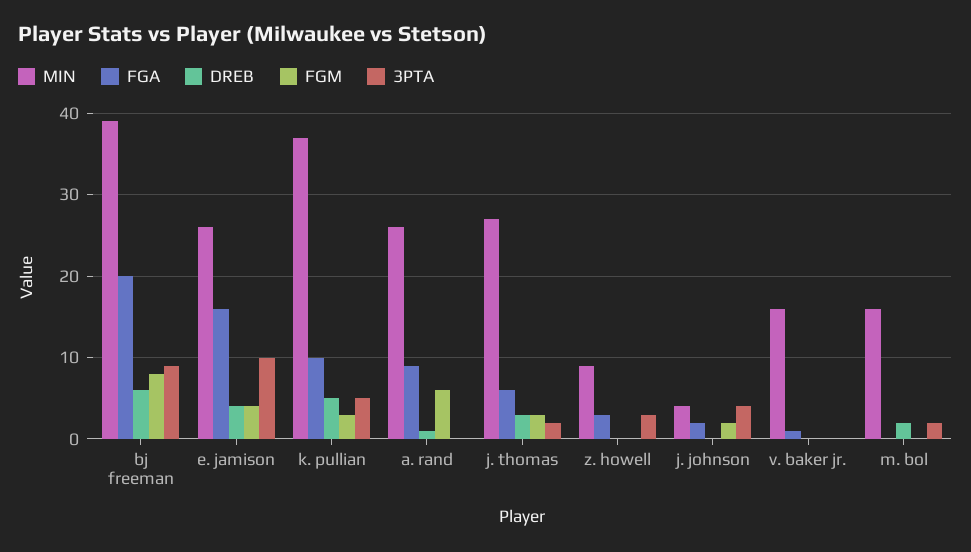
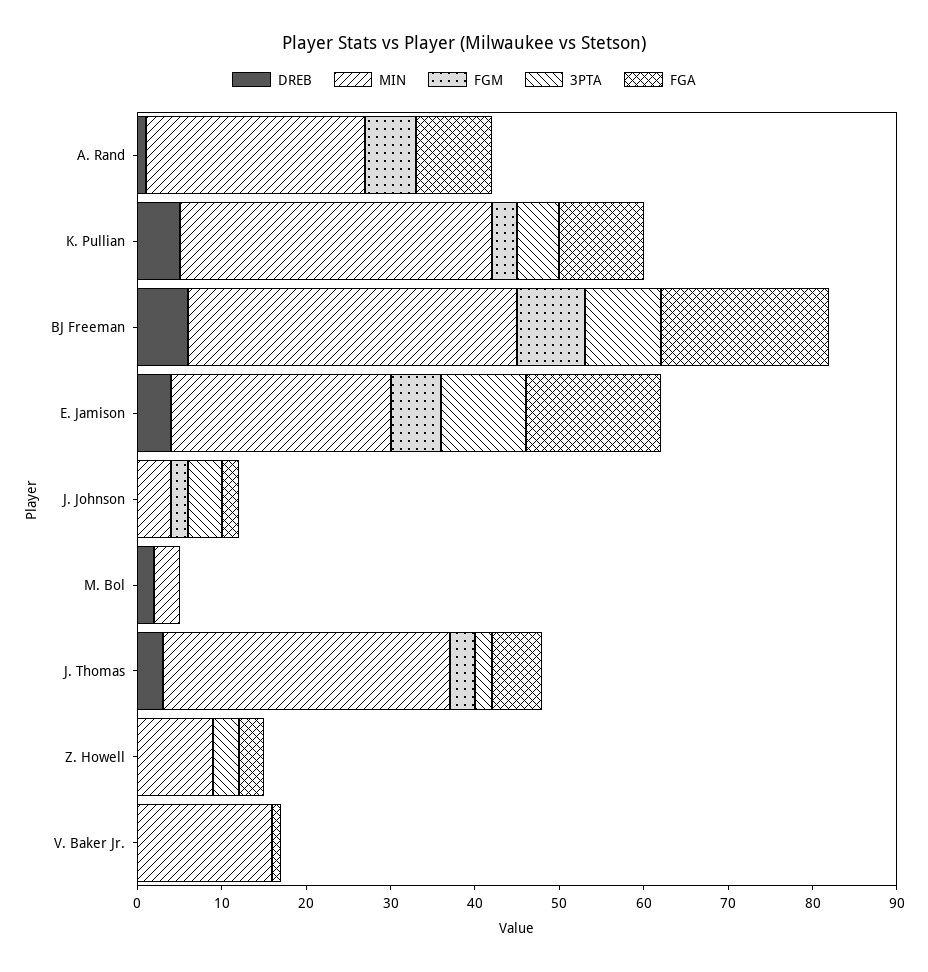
  {
    "MIN": {
      "bj freeman": 39,
      "e. jamison": 26,
      "k. pullian": 37,
      "a. rand": 26,
-     "j. thomas": 27,
+     "j. thomas": 34,
      "z. howell": 9,
      "j. johnson": 4,
      "v. baker jr.": 16,
-     "m. bol": 16
+     "m. bol": 3
    },
    "FGA": {
      "bj freeman": 20,
      "e. jamison": 16,
      "k. pullian": 10,
      "a. rand": 9,
      "j. thomas": 6,
      "z. howell": 3,
      "j. johnson": 2,
      "v. baker jr.": 1,
      "m. bol": 0
    },
    "DREB": {
      "bj freeman": 6,
      "e. jamison": 4,
      "k. pullian": 5,
      "a. rand": 1,
      "j. thomas": 3,
      "z. howell": 0,
      "j. johnson": 0,
      "v. baker jr.": 0,
      "m. bol": 2
    },
    "FGM": {
      "bj freeman": 8,
-     "e. jamison": 4,
+     "e. jamison": 6,
      "k. pullian": 3,
      "a. rand": 6,
      "j. thomas": 3,
      "z. howell": 0,
      "j. johnson": 2,
      "v. baker jr.": 0,
      "m. bol": 0
    },
    "3PTA": {
      "bj freeman": 9,
      "e. jamison": 10,
      "k. pullian": 5,
      "a. rand": 0,
      "j. thomas": 2,
      "z. howell": 3,
      "j. johnson": 4,
      "v. baker jr.": 0,
-     "m. bol": 2
+     "m. bol": 0
    }
  }

